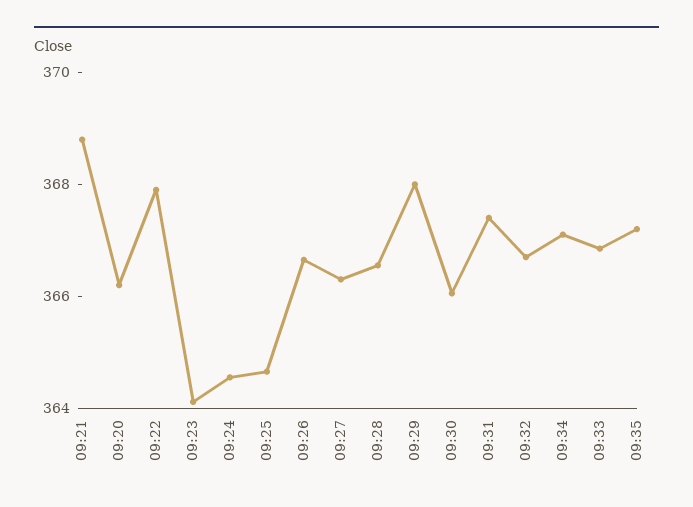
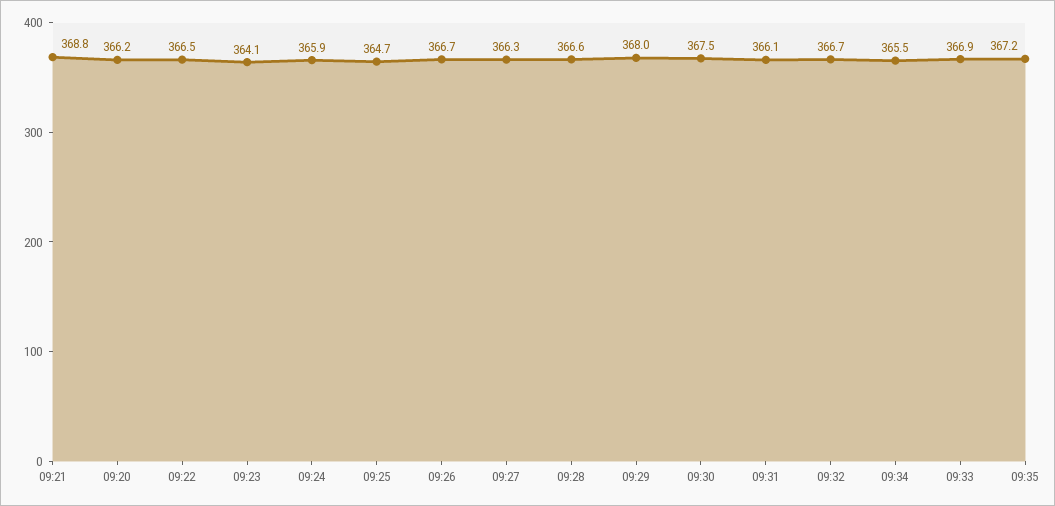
  {
    "09:21": 368.8,
    "09:20": 366.2,
-   "09:22": 368,
+   "09:22": 366.5,
    "09:23": 364.1,
-   "09:24": 364.5,
+   "09:24": 365.9,
    "09:25": 364.7,
    "09:26": 366.7,
    "09:27": 366.3,
    "09:28": 366.6,
    "09:29": 368,
-   "09:30": 366,
+   "09:30": 367.5,
-   "09:31": 367.5,
+   "09:31": 366.1,
    "09:32": 366.7,
-   "09:34": 367,
+   "09:34": 365.5,
    "09:33": 366.9,
    "09:35": 367.2
  }

